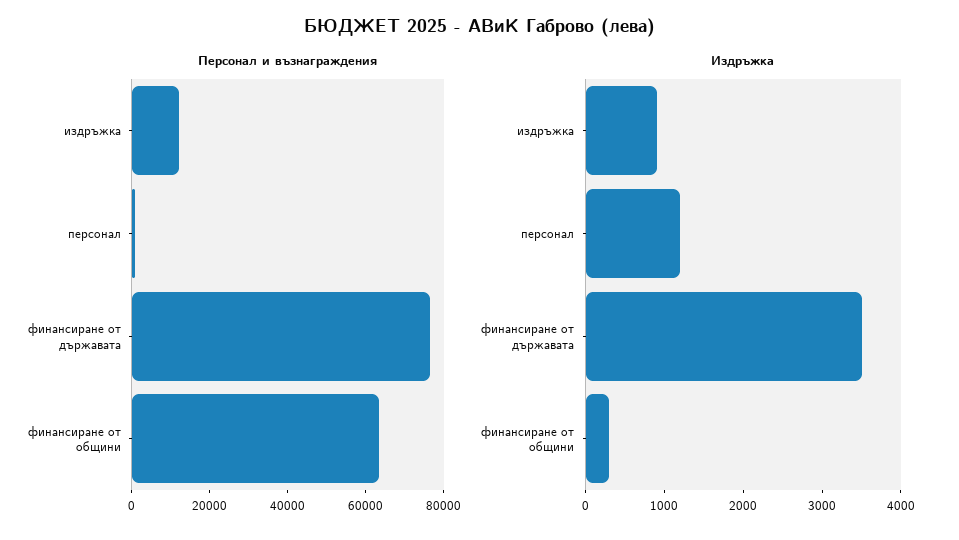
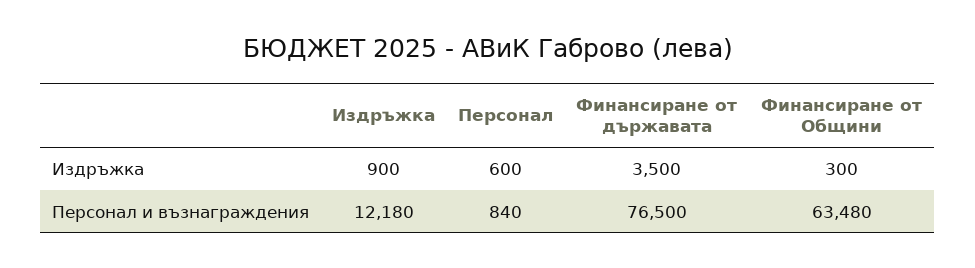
  {
    "Персонал и възнаграждения": {
      "издръжка": 12180,
      "персонал": 840,
      "финансиране от държавата": 76500,
      "финансиране от общини": 63480
    },
    "Издръжка": {
      "издръжка": 900,
-     "персонал": 1200,
+     "персонал": 600,
      "финансиране от държавата": 3500,
      "финансиране от общини": 300
    }
  }

